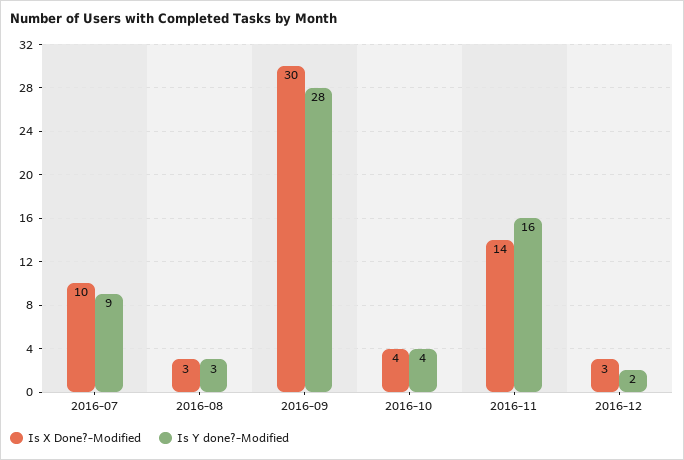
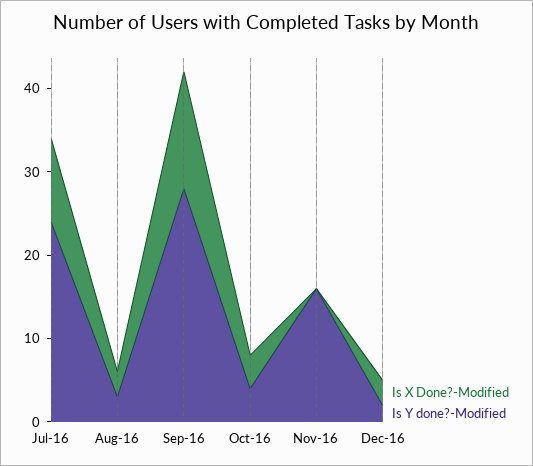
  {
    "Is X Done?-Modified": {
      "2016-07": 10,
      "2016-08": 3,
-     "2016-09": 30,
+     "2016-09": 14,
      "2016-10": 4,
-     "2016-11": 14,
+     "2016-11": 0,
      "2016-12": 3
    },
    "Is Y done?-Modified": {
-     "2016-07": 9,
+     "2016-07": 24,
      "2016-08": 3,
      "2016-09": 28,
      "2016-10": 4,
      "2016-11": 16,
      "2016-12": 2
    }
  }

